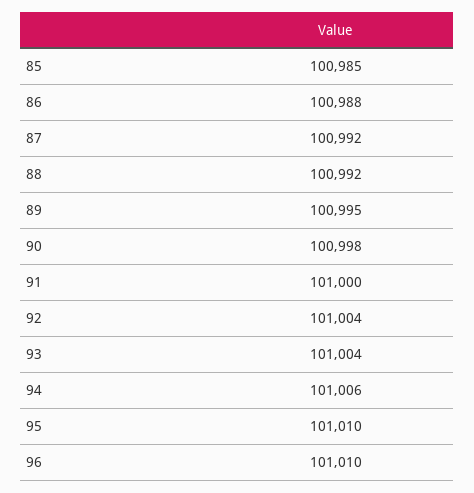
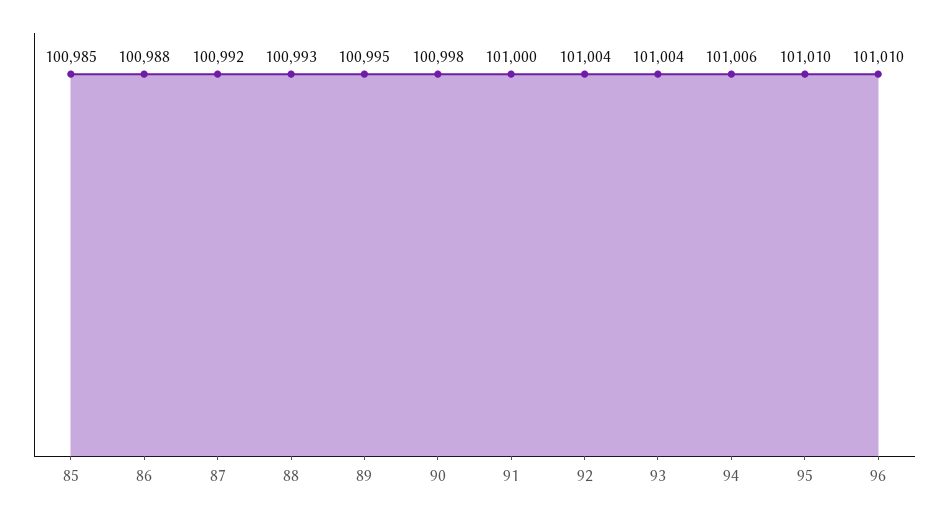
  {
    "85": 100985,
    "86": 100988,
    "87": 100992,
-   "88": 100992,
+   "88": 100993,
    "89": 100995,
    "90": 100998,
    "91": 101000,
    "92": 101004,
    "93": 101004,
    "94": 101006,
    "95": 101010,
    "96": 101010
  }

